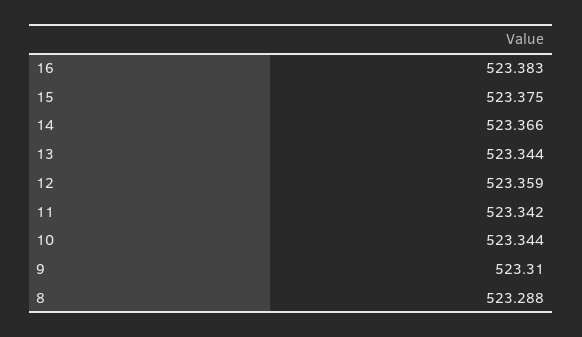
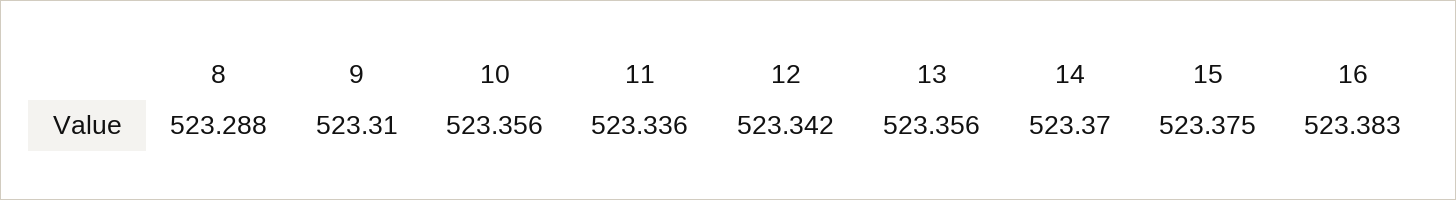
  {
    "16": 523.383,
    "15": 523.375,
-   "14": 523.366,
+   "14": 523.37,
-   "13": 523.344,
+   "13": 523.356,
-   "12": 523.359,
+   "12": 523.342,
-   "11": 523.342,
+   "11": 523.336,
-   "10": 523.344,
+   "10": 523.356,
    "9": 523.31,
    "8": 523.288
  }

